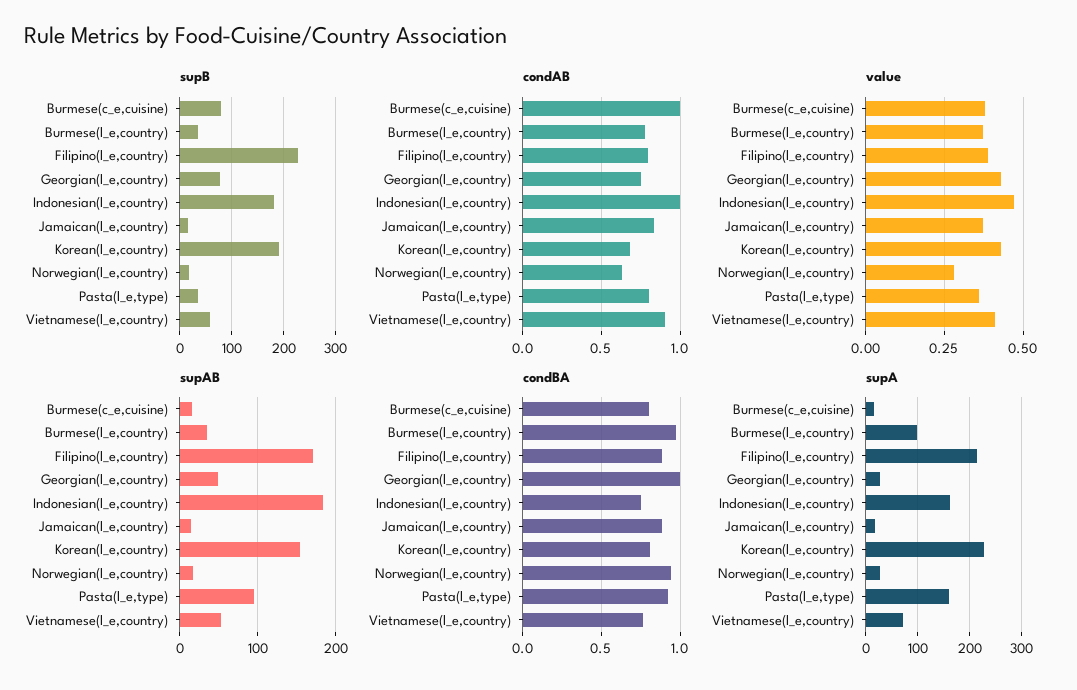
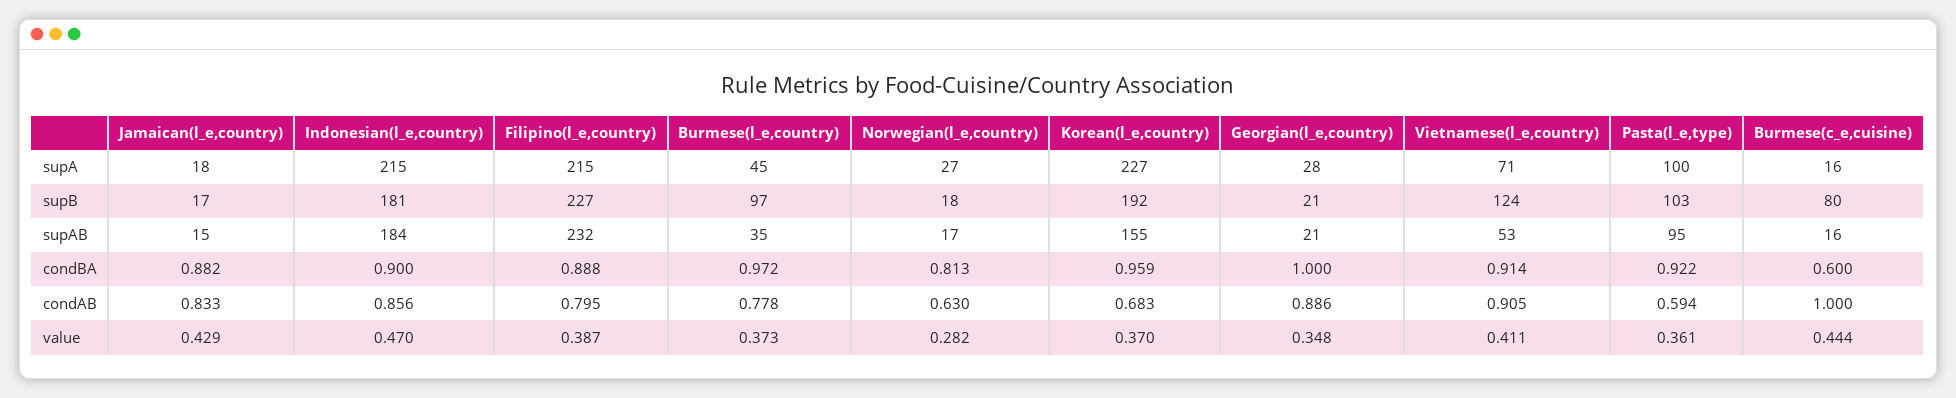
  {
    "supB": {
      "Burmese(c_e,cuisine)": 80,
-     "Burmese(l_e,country)": 40,
+     "Burmese(l_e,country)": 97,
      "Filipino(l_e,country)": 227,
-     "Georgian(l_e,country)": 80,
+     "Georgian(l_e,country)": 21,
      "Indonesian(l_e,country)": 181,
      "Jamaican(l_e,country)": 17,
      "Korean(l_e,country)": 192,
      "Norwegian(l_e,country)": 18,
-     "Pasta(l_e,type)": 40,
+     "Pasta(l_e,type)": 103,
-     "Vietnamese(l_e,country)": 60
+     "Vietnamese(l_e,country)": 124
    },
    "condAB": {
      "Burmese(c_e,cuisine)": 1,
      "Burmese(l_e,country)": 0.778,
      "Filipino(l_e,country)": 0.795,
-     "Georgian(l_e,country)": 0.75,
+     "Georgian(l_e,country)": 0.886,
-     "Indonesian(l_e,country)": 1,
+     "Indonesian(l_e,country)": 0.856,
      "Jamaican(l_e,country)": 0.833,
      "Korean(l_e,country)": 0.683,
      "Norwegian(l_e,country)": 0.63,
-     "Pasta(l_e,type)": 0.8,
+     "Pasta(l_e,type)": 0.594,
      "Vietnamese(l_e,country)": 0.905
    },
    "value": {
-     "Burmese(c_e,cuisine)": 0.375,
+     "Burmese(c_e,cuisine)": 0.444,
      "Burmese(l_e,country)": 0.373,
      "Filipino(l_e,country)": 0.387,
-     "Georgian(l_e,country)": 0.425,
+     "Georgian(l_e,country)": 0.348,
      "Indonesian(l_e,country)": 0.47,
-     "Jamaican(l_e,country)": 0.375,
+     "Jamaican(l_e,country)": 0.429,
-     "Korean(l_e,country)": 0.425,
+     "Korean(l_e,country)": 0.37,
      "Norwegian(l_e,country)": 0.282,
      "Pasta(l_e,type)": 0.361,
      "Vietnamese(l_e,country)": 0.411
    },
    "supAB": {
      "Burmese(c_e,cuisine)": 16,
      "Burmese(l_e,country)": 35,
-     "Filipino(l_e,country)": 170,
+     "Filipino(l_e,country)": 232,
-     "Georgian(l_e,country)": 50,
+     "Georgian(l_e,country)": 21,
      "Indonesian(l_e,country)": 184,
      "Jamaican(l_e,country)": 15,
      "Korean(l_e,country)": 155,
      "Norwegian(l_e,country)": 17,
      "Pasta(l_e,type)": 95,
      "Vietnamese(l_e,country)": 53
    },
    "condBA": {
-     "Burmese(c_e,cuisine)": 0.8,
+     "Burmese(c_e,cuisine)": 0.6,
      "Burmese(l_e,country)": 0.972,
      "Filipino(l_e,country)": 0.888,
      "Georgian(l_e,country)": 1,
-     "Indonesian(l_e,country)": 0.75,
+     "Indonesian(l_e,country)": 0.9,
      "Jamaican(l_e,country)": 0.882,
-     "Korean(l_e,country)": 0.8,
+     "Korean(l_e,country)": 0.959,
-     "Norwegian(l_e,country)": 0.95,
+     "Norwegian(l_e,country)": 0.813,
      "Pasta(l_e,type)": 0.922,
-     "Vietnamese(l_e,country)": 0.75
+     "Vietnamese(l_e,country)": 0.914
    },
    "supA": {
      "Burmese(c_e,cuisine)": 16,
-     "Burmese(l_e,country)": 100,
+     "Burmese(l_e,country)": 45,
      "Filipino(l_e,country)": 215,
      "Georgian(l_e,country)": 28,
-     "Indonesian(l_e,country)": 160,
+     "Indonesian(l_e,country)": 215,
      "Jamaican(l_e,country)": 18,
      "Korean(l_e,country)": 227,
      "Norwegian(l_e,country)": 27,
-     "Pasta(l_e,type)": 160,
+     "Pasta(l_e,type)": 100,
      "Vietnamese(l_e,country)": 71
    }
  }

